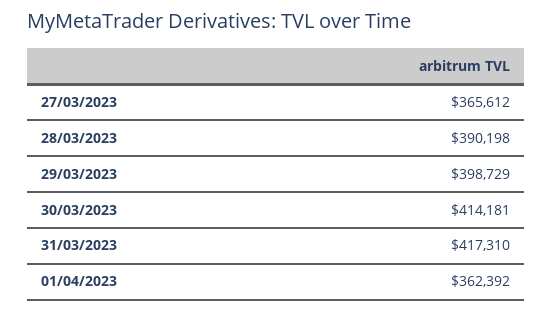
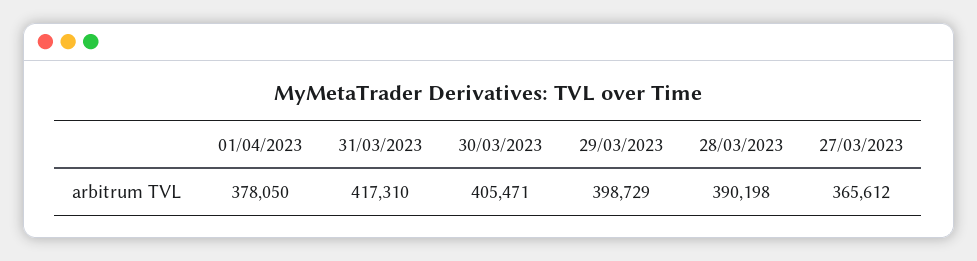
  {
    "27/03/2023": 365612,
    "28/03/2023": 390198,
    "29/03/2023": 398729,
-   "30/03/2023": 414181,
+   "30/03/2023": 405471,
    "31/03/2023": 417310,
-   "01/04/2023": 362392
+   "01/04/2023": 378050
  }

